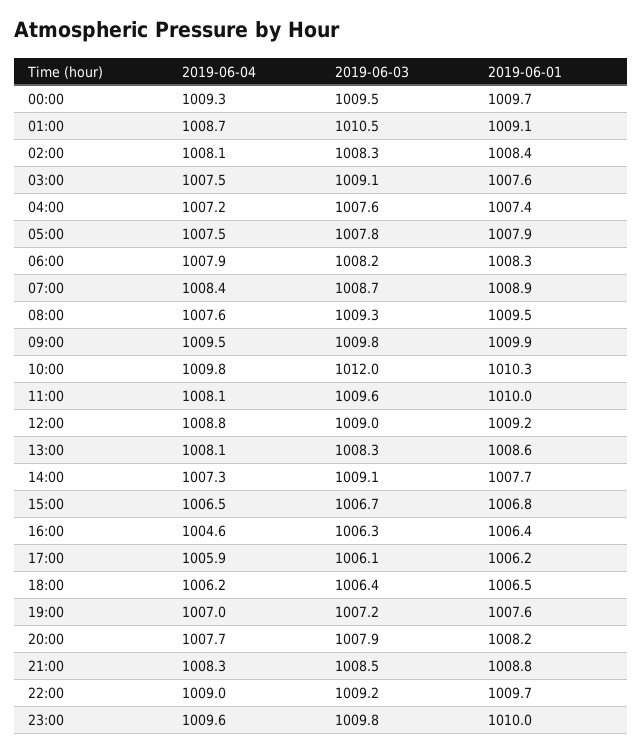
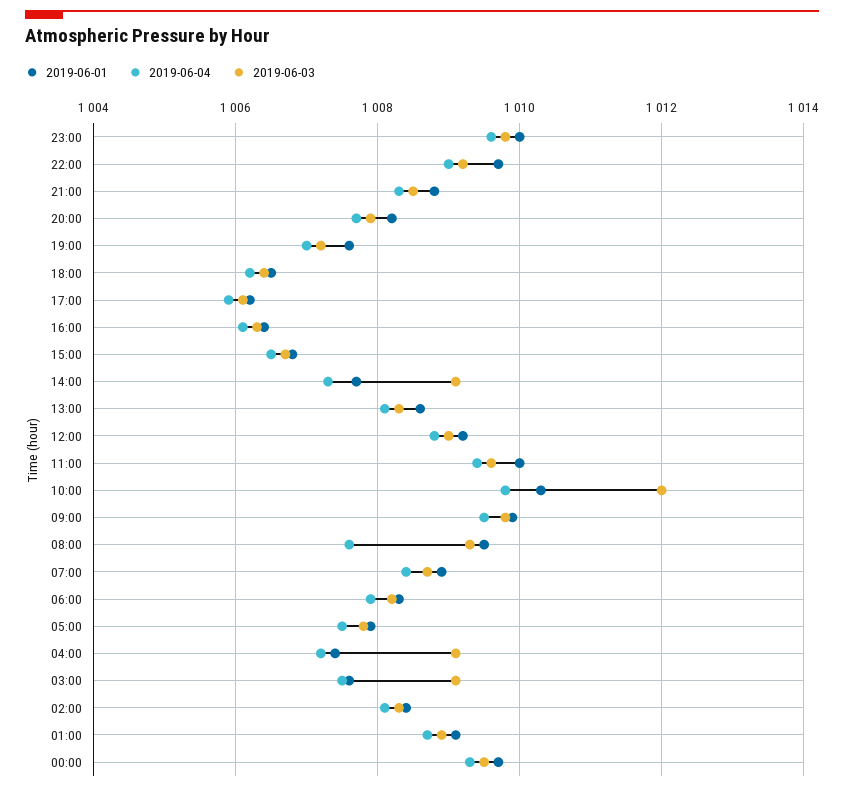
  {
    "2019-06-04": {
      "00:00": 1009.3,
      "01:00": 1008.7,
      "02:00": 1008.1,
      "03:00": 1007.5,
      "04:00": 1007.2,
      "05:00": 1007.5,
      "06:00": 1007.9,
      "07:00": 1008.4,
      "08:00": 1007.6,
      "09:00": 1009.5,
      "10:00": 1009.8,
-     "11:00": 1008.1,
+     "11:00": 1009.5,
      "12:00": 1008.8,
      "13:00": 1008.1,
      "14:00": 1007.3,
      "15:00": 1006.5,
-     "16:00": 1004.6,
+     "16:00": 1006,
      "17:00": 1005.9,
      "18:00": 1006.2,
      "19:00": 1007,
      "20:00": 1007.7,
      "21:00": 1008.3,
      "22:00": 1009,
      "23:00": 1009.6
    },
    "2019-06-03": {
      "00:00": 1009.5,
-     "01:00": 1010.5,
+     "01:00": 1009,
      "02:00": 1008.3,
      "03:00": 1009.1,
-     "04:00": 1007.6,
+     "04:00": 1009,
      "05:00": 1007.8,
      "06:00": 1008.2,
      "07:00": 1008.7,
      "08:00": 1009.3,
      "09:00": 1009.8,
      "10:00": 1012,
      "11:00": 1009.6,
      "12:00": 1009,
      "13:00": 1008.3,
      "14:00": 1009.1,
      "15:00": 1006.7,
      "16:00": 1006.3,
      "17:00": 1006.1,
      "18:00": 1006.4,
      "19:00": 1007.2,
      "20:00": 1007.9,
      "21:00": 1008.5,
      "22:00": 1009.2,
      "23:00": 1009.8
    },
    "2019-06-01": {
      "00:00": 1009.7,
      "01:00": 1009.1,
      "02:00": 1008.4,
      "03:00": 1007.6,
      "04:00": 1007.4,
      "05:00": 1007.9,
      "06:00": 1008.3,
      "07:00": 1008.9,
      "08:00": 1009.5,
      "09:00": 1009.9,
      "10:00": 1010.3,
      "11:00": 1010,
      "12:00": 1009.2,
      "13:00": 1008.6,
      "14:00": 1007.7,
      "15:00": 1006.8,
      "16:00": 1006.4,
      "17:00": 1006.2,
      "18:00": 1006.5,
      "19:00": 1007.6,
      "20:00": 1008.2,
      "21:00": 1008.8,
      "22:00": 1009.7,
      "23:00": 1010
    }
  }

